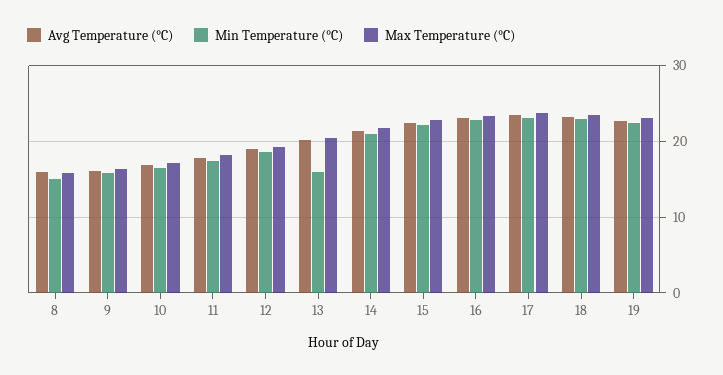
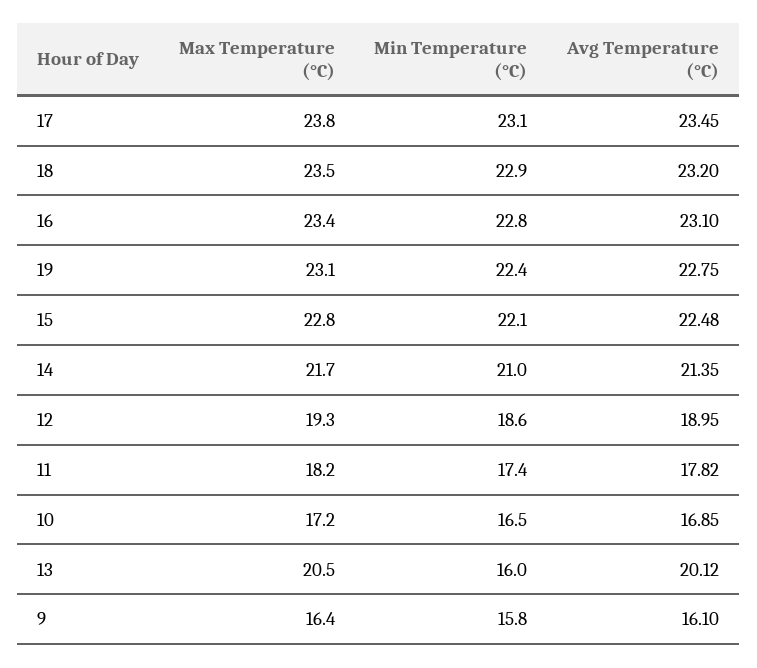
  {
    "Avg Temperature (°C)": {
-     "8": 16,
      "9": 16.1,
      "10": 16.85,
      "11": 17.82,
      "12": 18.95,
      "13": 20.12,
      "14": 21.35,
      "15": 22.48,
      "16": 23.1,
      "17": 23.45,
      "18": 23.2,
      "19": 22.75
    },
    "Min Temperature (°C)": {
-     "8": 15,
      "9": 15.8,
      "10": 16.5,
      "11": 17.4,
      "12": 18.6,
      "13": 16,
      "14": 21,
      "15": 22.1,
      "16": 22.8,
      "17": 23.1,
      "18": 22.9,
      "19": 22.4
    },
    "Max Temperature (°C)": {
-     "8": 16,
      "9": 16.4,
      "10": 17.2,
      "11": 18.2,
      "12": 19.3,
      "13": 20.5,
      "14": 21.7,
      "15": 22.8,
      "16": 23.4,
      "17": 23.8,
      "18": 23.5,
      "19": 23.1
    }
  }

